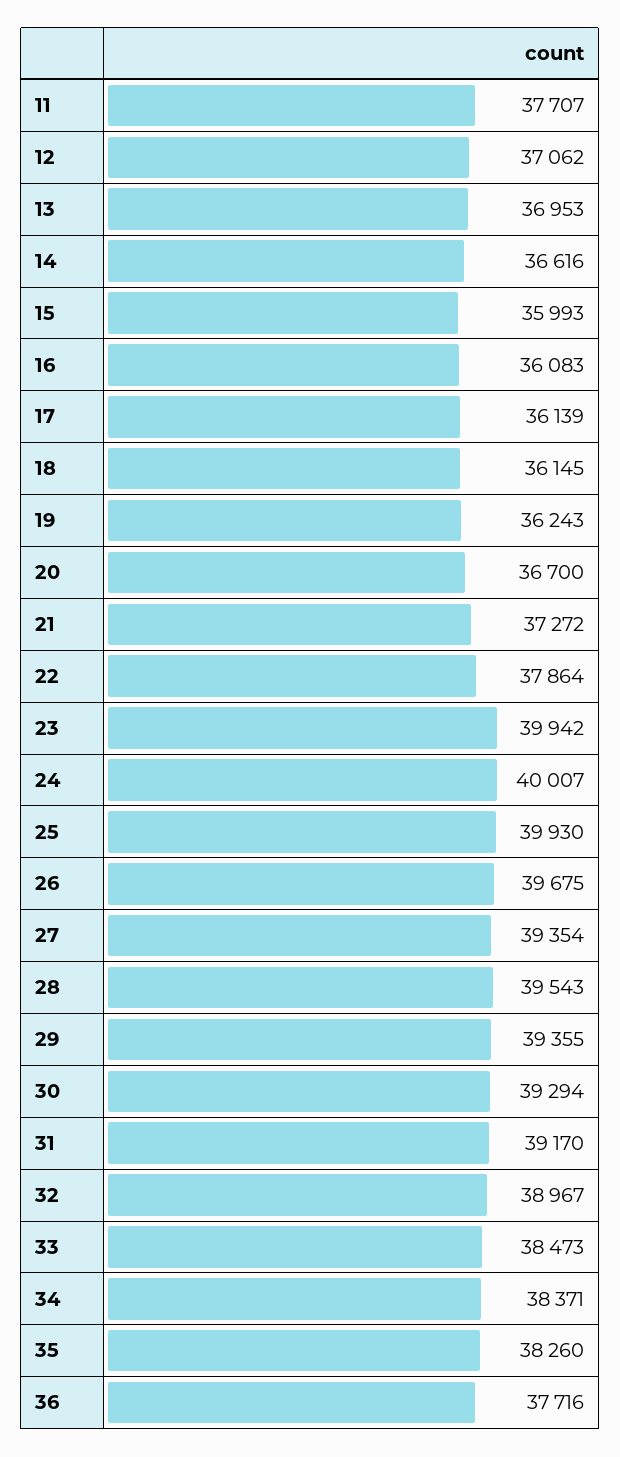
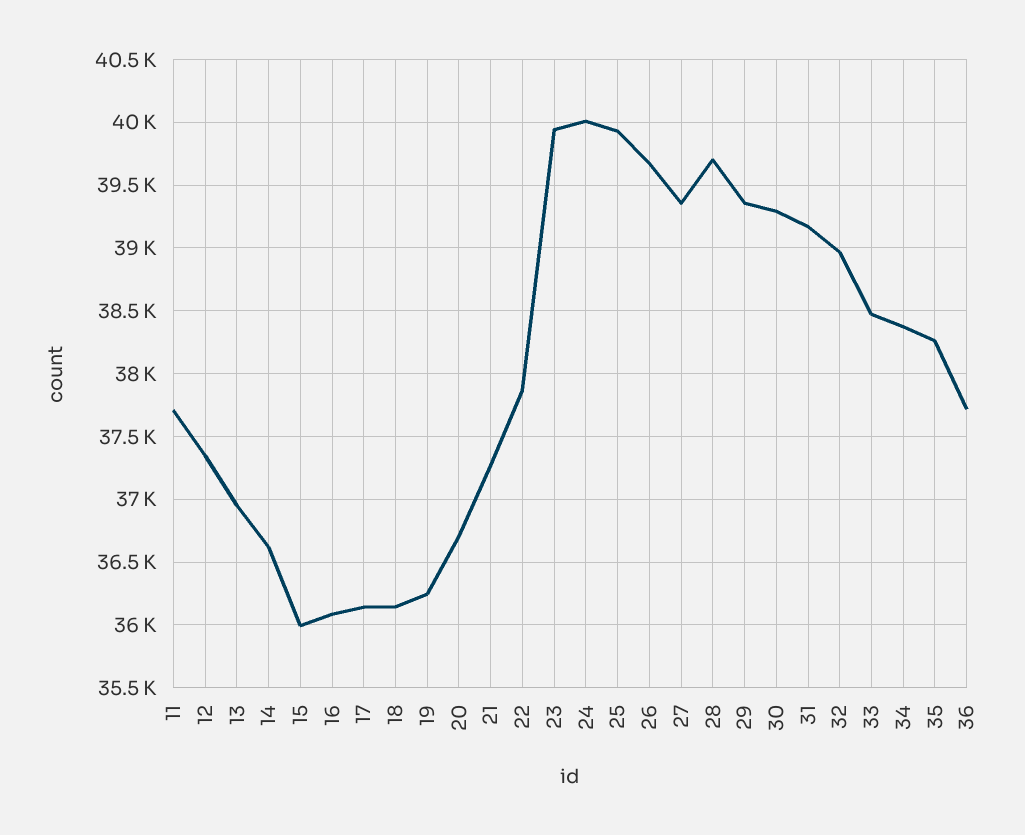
  {
    "11": 37707,
-   "12": 37062,
+   "12": 37350,
    "13": 36953,
    "14": 36616,
    "15": 35993,
    "16": 36083,
    "17": 36139,
    "18": 36145,
    "19": 36243,
    "20": 36700,
    "21": 37272,
    "22": 37864,
    "23": 39942,
    "24": 40007,
    "25": 39930,
    "26": 39675,
    "27": 39354,
-   "28": 39543,
+   "28": 39700,
    "29": 39355,
    "30": 39294,
    "31": 39170,
    "32": 38967,
    "33": 38473,
    "34": 38371,
    "35": 38260,
    "36": 37716
  }

